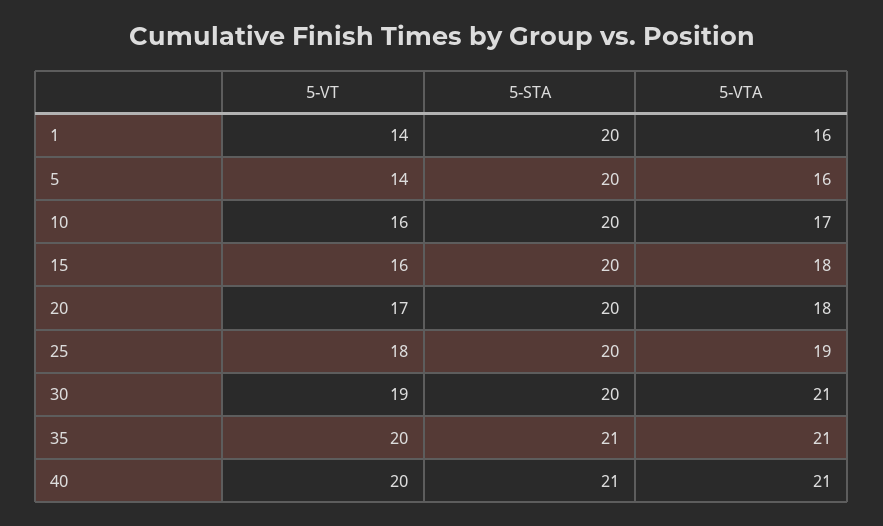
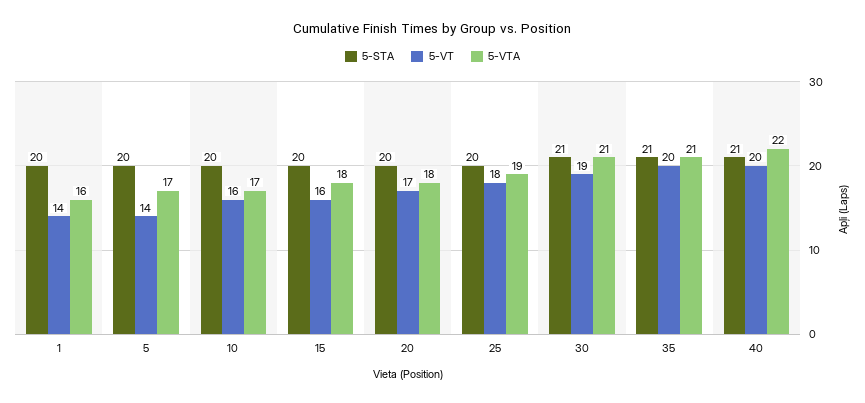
  {
    "5-VT": {
      "1": 14,
      "5": 14,
      "10": 16,
      "15": 16,
      "20": 17,
      "25": 18,
      "30": 19,
      "35": 20,
      "40": 20
    },
    "5-STA": {
      "1": 20,
      "5": 20,
      "10": 20,
      "15": 20,
      "20": 20,
      "25": 20,
-     "30": 20,
+     "30": 21,
      "35": 21,
      "40": 21
    },
    "5-VTA": {
      "1": 16,
-     "5": 16,
+     "5": 17,
      "10": 17,
      "15": 18,
      "20": 18,
      "25": 19,
      "30": 21,
      "35": 21,
-     "40": 21
+     "40": 22
    }
  }

